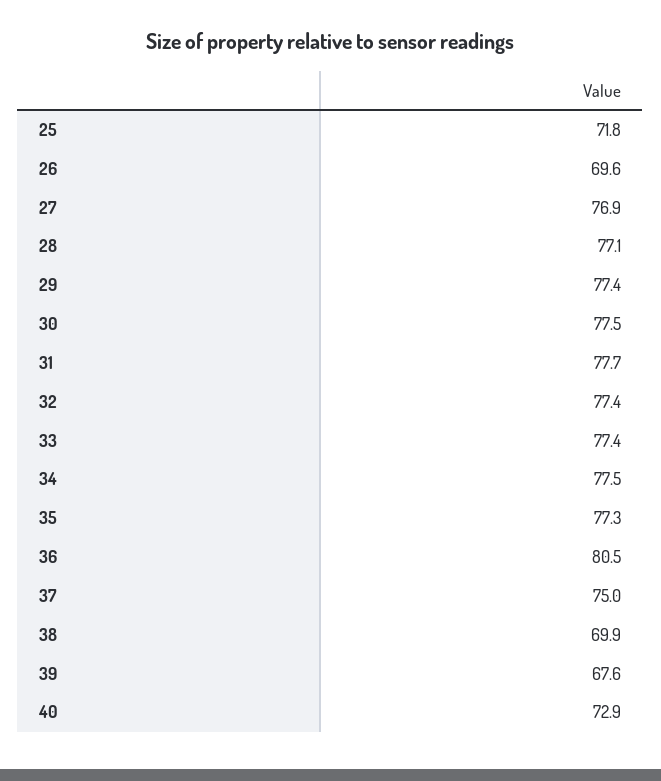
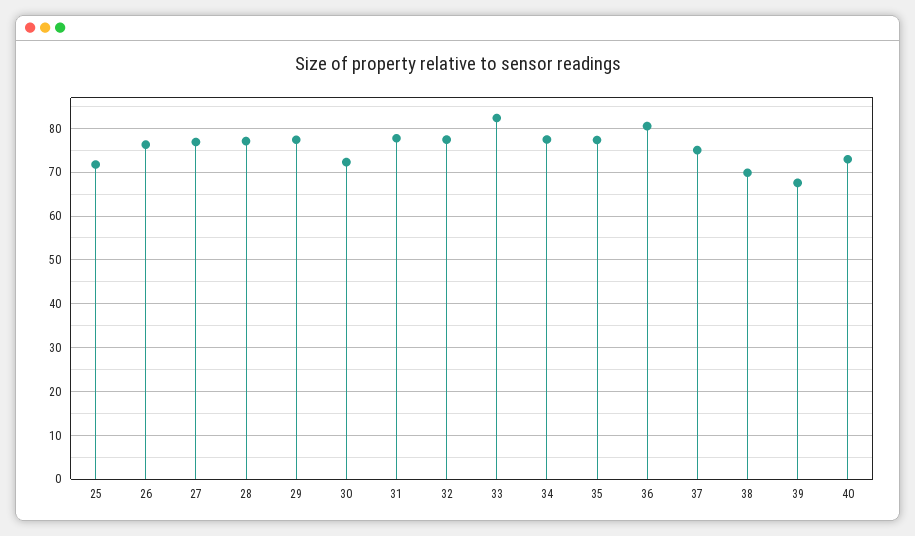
  {
    "25": 71.8,
-   "26": 69.6,
+   "26": 76,
    "27": 76.9,
    "28": 77.1,
    "29": 77.4,
-   "30": 77.5,
+   "30": 72,
    "31": 77.7,
    "32": 77.4,
-   "33": 77.4,
+   "33": 82,
    "34": 77.5,
    "35": 77.3,
    "36": 80.5,
    "37": 75,
    "38": 69.9,
    "39": 67.6,
    "40": 72.9
  }

